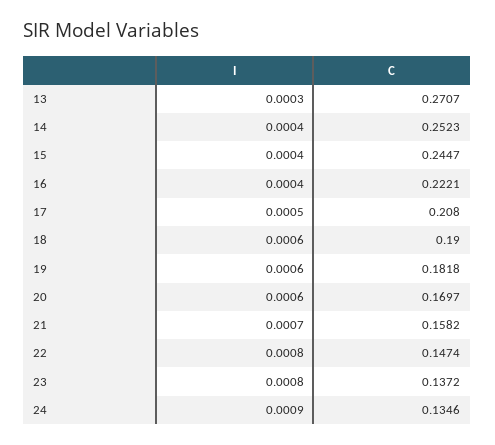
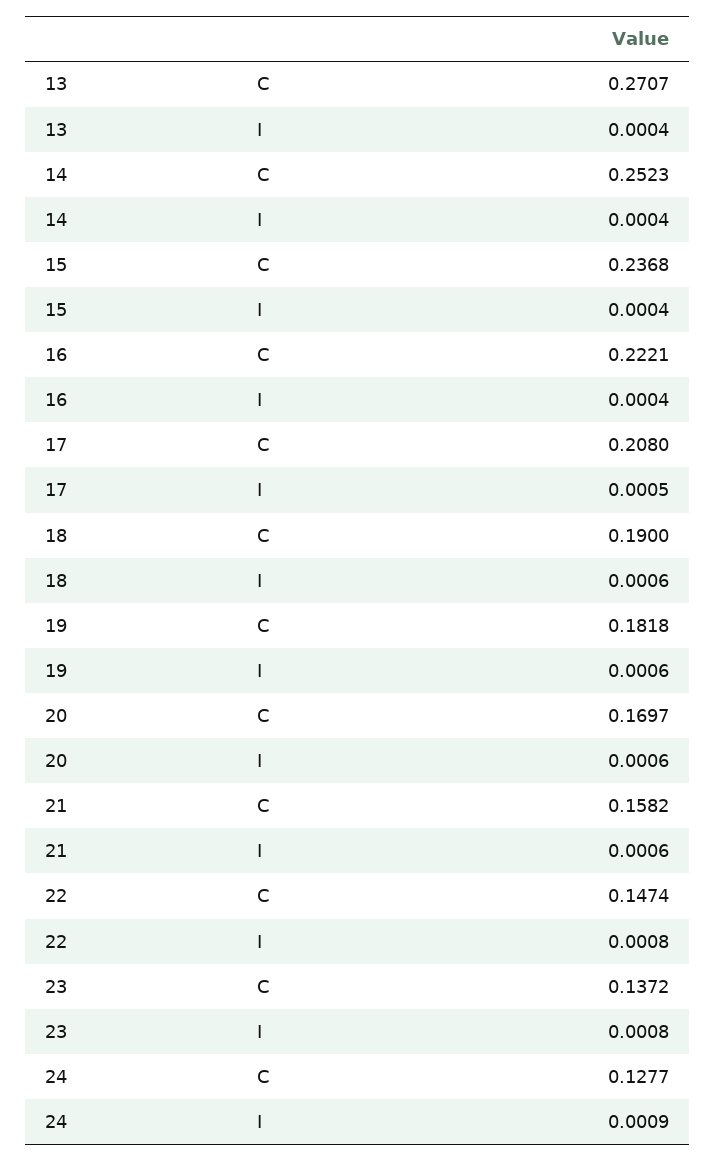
  {
    "I": {
-     "13": 0.0003,
+     "13": 0.0004,
      "14": 0.0004,
      "15": 0.0004,
      "16": 0.0004,
      "17": 0.0005,
      "18": 0.0006,
      "19": 0.0006,
      "20": 0.0006,
-     "21": 0.0007,
+     "21": 0.0006,
      "22": 0.0008,
      "23": 0.0008,
      "24": 0.0009
    },
    "C": {
      "13": 0.2707,
      "14": 0.2523,
-     "15": 0.2447,
+     "15": 0.2368,
      "16": 0.2221,
      "17": 0.208,
      "18": 0.19,
      "19": 0.1818,
      "20": 0.1697,
      "21": 0.1582,
      "22": 0.1474,
      "23": 0.1372,
-     "24": 0.1346
+     "24": 0.1277
    }
  }

